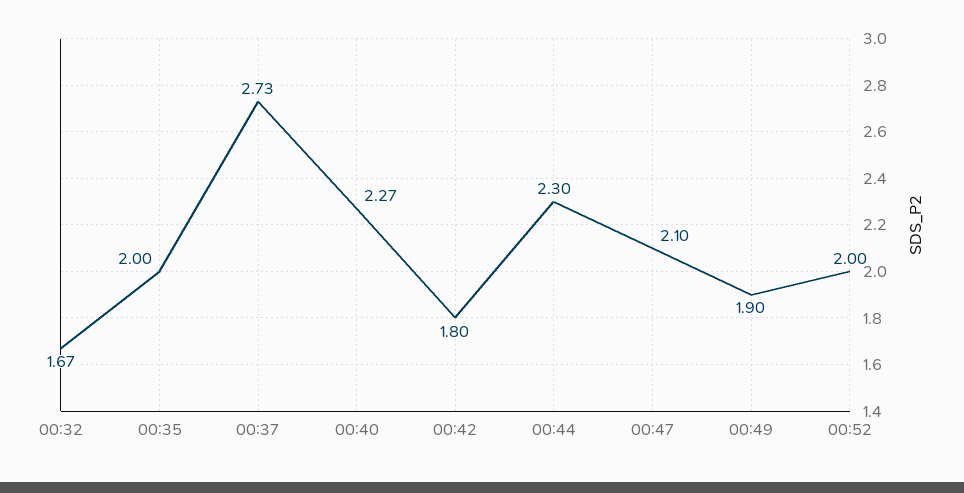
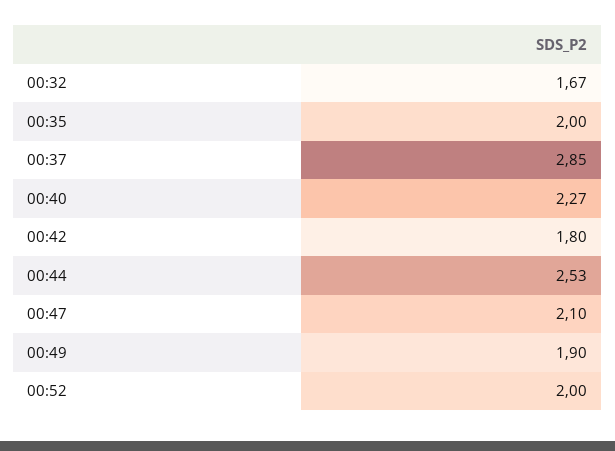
  {
    "00:32": 1.67,
    "00:35": 2,
-   "00:37": 2.73,
+   "00:37": 2.85,
    "00:40": 2.27,
    "00:42": 1.8,
-   "00:44": 2.3,
+   "00:44": 2.53,
    "00:47": 2.1,
    "00:49": 1.9,
    "00:52": 2
  }

